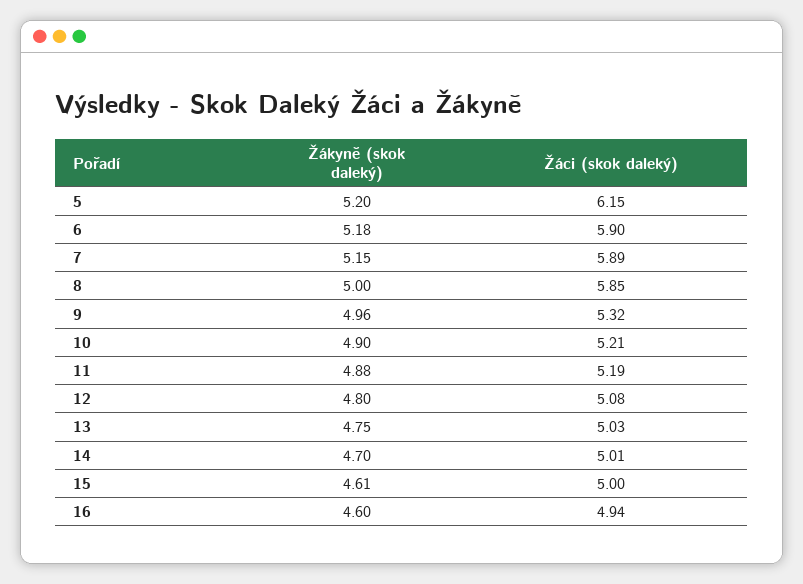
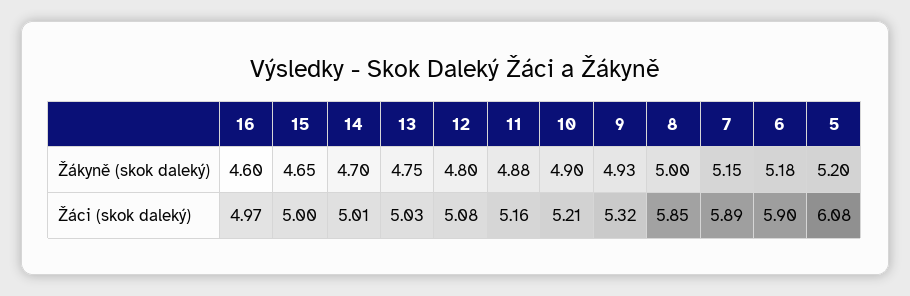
  {
    "Žákyně (skok daleký)": {
      "5": 5.2,
      "6": 5.18,
      "7": 5.15,
      "8": 5,
-     "9": 4.96,
+     "9": 4.93,
      "10": 4.9,
      "11": 4.88,
      "12": 4.8,
      "13": 4.75,
      "14": 4.7,
-     "15": 4.61,
+     "15": 4.65,
      "16": 4.6
    },
    "Žáci (skok daleký)": {
-     "5": 6.15,
+     "5": 6.08,
      "6": 5.9,
      "7": 5.89,
      "8": 5.85,
      "9": 5.32,
      "10": 5.21,
-     "11": 5.19,
+     "11": 5.16,
      "12": 5.08,
      "13": 5.03,
      "14": 5.01,
      "15": 5,
-     "16": 4.94
+     "16": 4.97
    }
  }

